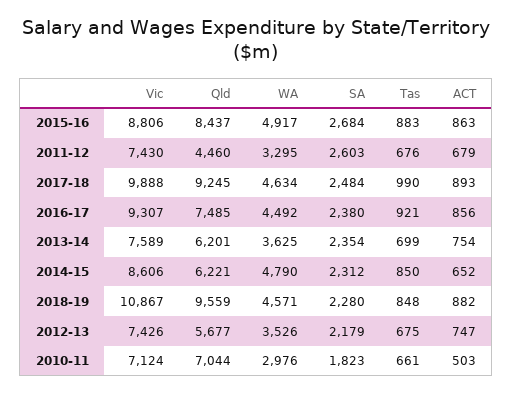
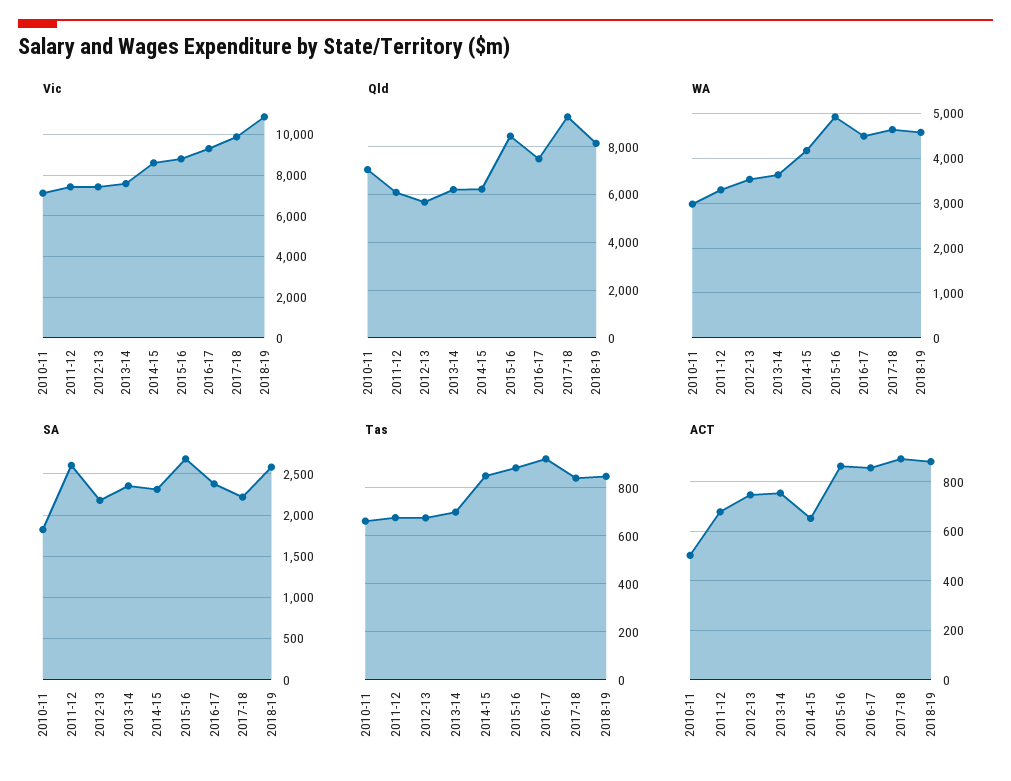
  {
    "Vic": {
      "2015-16": 8806,
      "2011-12": 7430,
      "2017-18": 9888,
      "2016-17": 9307,
      "2013-14": 7589,
      "2014-15": 8606,
      "2018-19": 10867,
      "2012-13": 7426,
      "2010-11": 7124
    },
    "Qld": {
      "2015-16": 8437,
-     "2011-12": 4460,
+     "2011-12": 6000,
      "2017-18": 9245,
      "2016-17": 7485,
      "2013-14": 6201,
      "2014-15": 6221,
-     "2018-19": 9559,
+     "2018-19": 8000,
      "2012-13": 5677,
      "2010-11": 7044
    },
    "WA": {
      "2015-16": 4917,
      "2011-12": 3295,
      "2017-18": 4634,
      "2016-17": 4492,
      "2013-14": 3625,
-     "2014-15": 4790,
+     "2014-15": 4200,
      "2018-19": 4571,
      "2012-13": 3526,
      "2010-11": 2976
    },
    "SA": {
      "2015-16": 2684,
      "2011-12": 2603,
-     "2017-18": 2484,
+     "2017-18": 2200,
      "2016-17": 2380,
      "2013-14": 2354,
      "2014-15": 2312,
-     "2018-19": 2280,
+     "2018-19": 2600,
      "2012-13": 2179,
      "2010-11": 1823
    },
    "Tas": {
      "2015-16": 883,
      "2011-12": 676,
-     "2017-18": 990,
+     "2017-18": 850,
      "2016-17": 921,
      "2013-14": 699,
      "2014-15": 850,
      "2018-19": 848,
      "2012-13": 675,
      "2010-11": 661
    },
    "ACT": {
      "2015-16": 863,
      "2011-12": 679,
      "2017-18": 893,
      "2016-17": 856,
      "2013-14": 754,
      "2014-15": 652,
      "2018-19": 882,
      "2012-13": 747,
      "2010-11": 503
    }
  }

